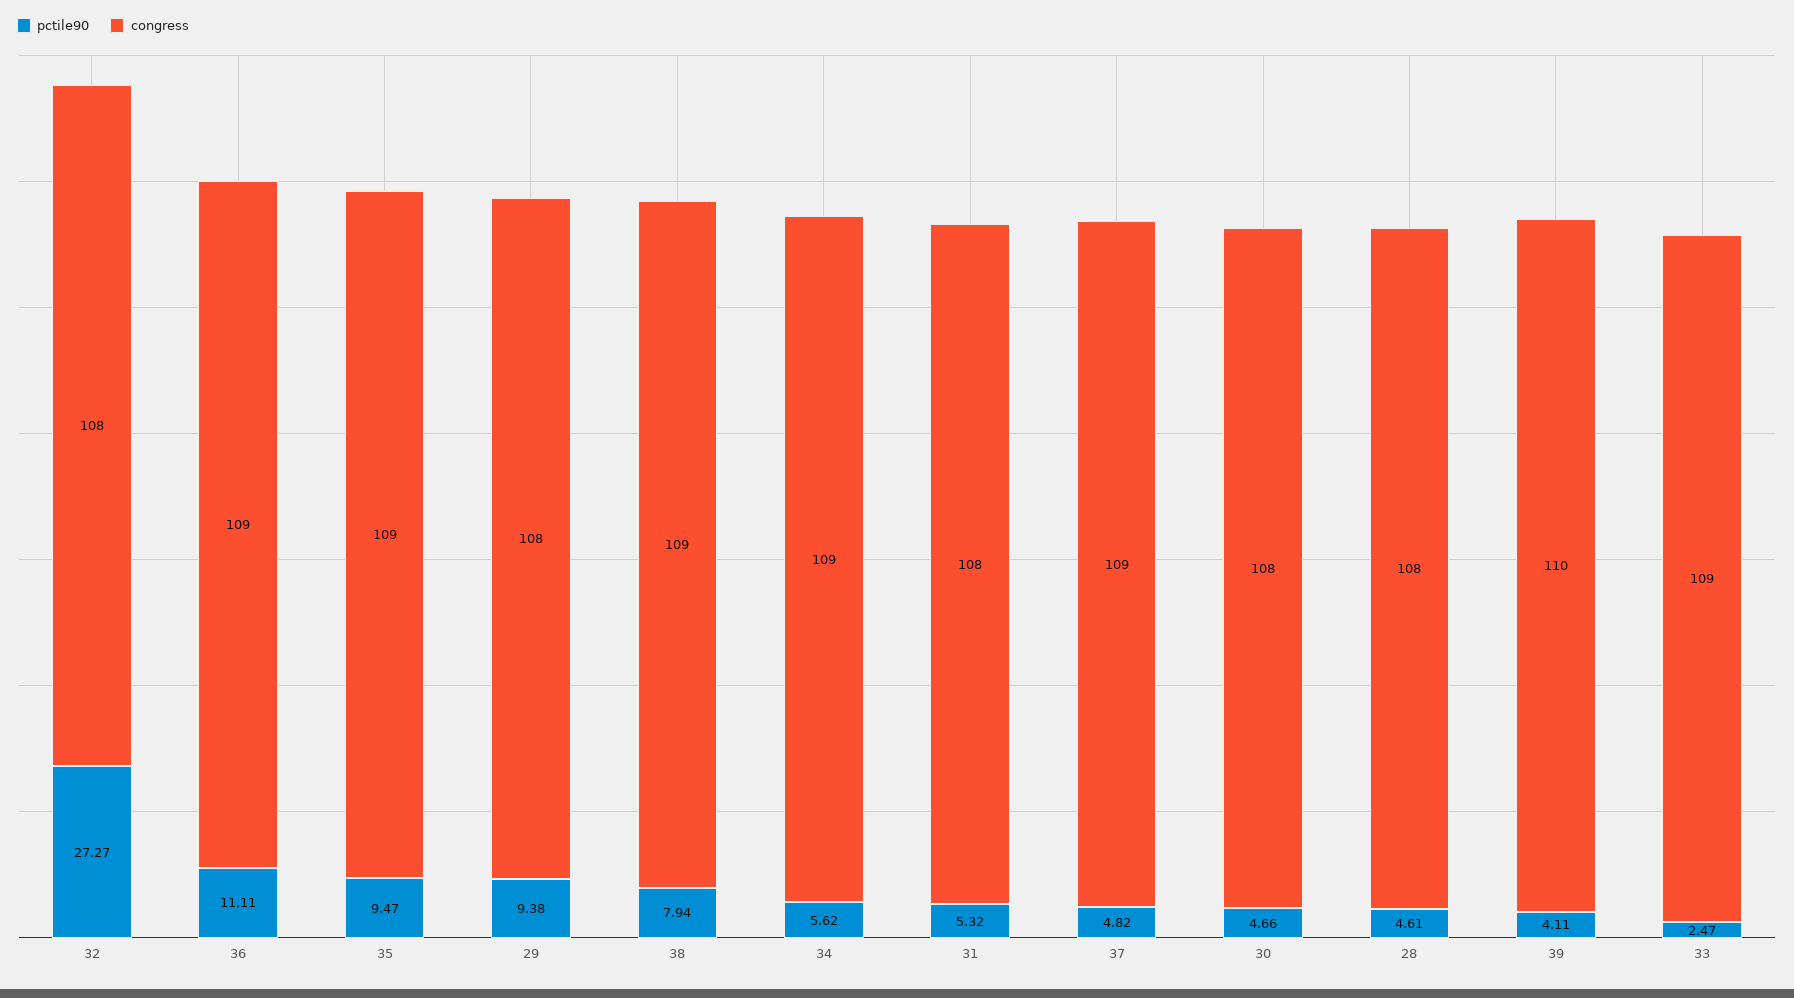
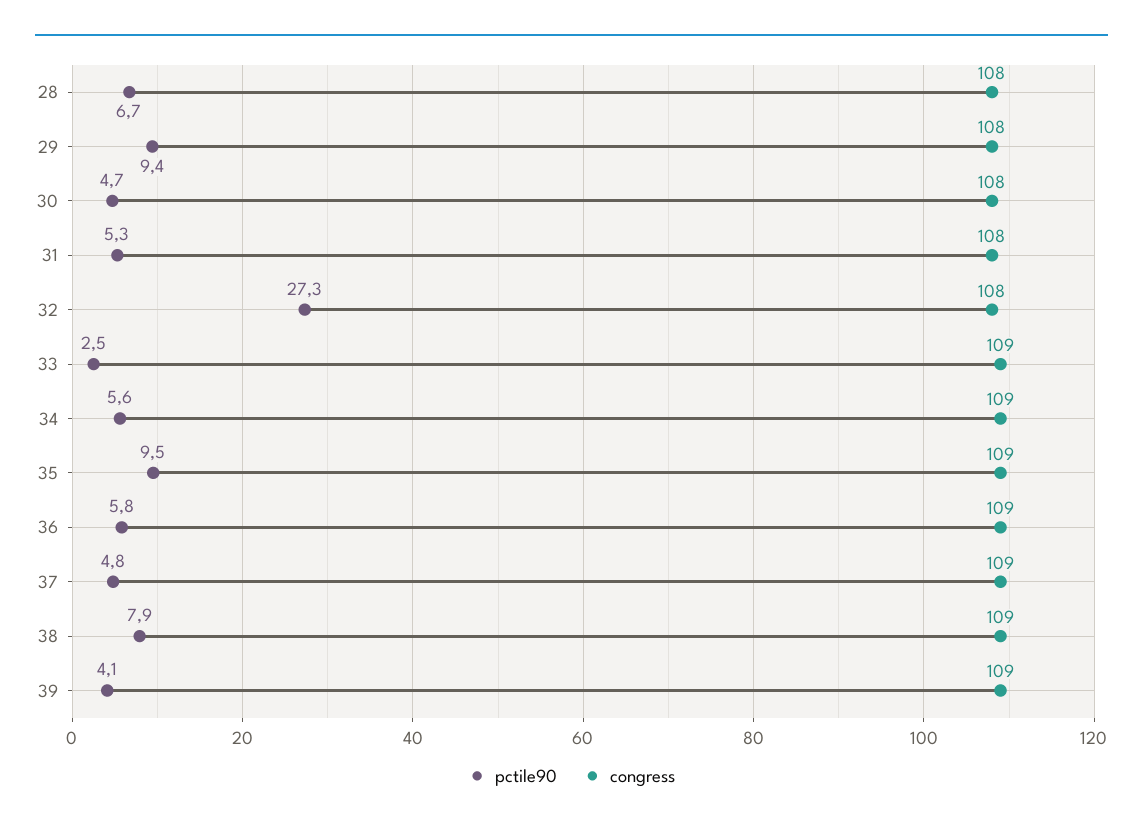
  {
    "pctile90": {
      "32": 27.27,
-     "36": 11.11,
+     "36": 5.8,
      "35": 9.47,
      "29": 9.38,
      "38": 7.94,
      "34": 5.62,
      "31": 5.32,
      "37": 4.82,
      "30": 4.66,
-     "28": 4.61,
+     "28": 6.7,
      "39": 4.11,
      "33": 2.47
    },
    "congress": {
      "32": 108,
      "36": 109,
      "35": 109,
      "29": 108,
      "38": 109,
      "34": 109,
      "31": 108,
      "37": 109,
      "30": 108,
      "28": 108,
-     "39": 110,
+     "39": 109,
      "33": 109
    }
  }

